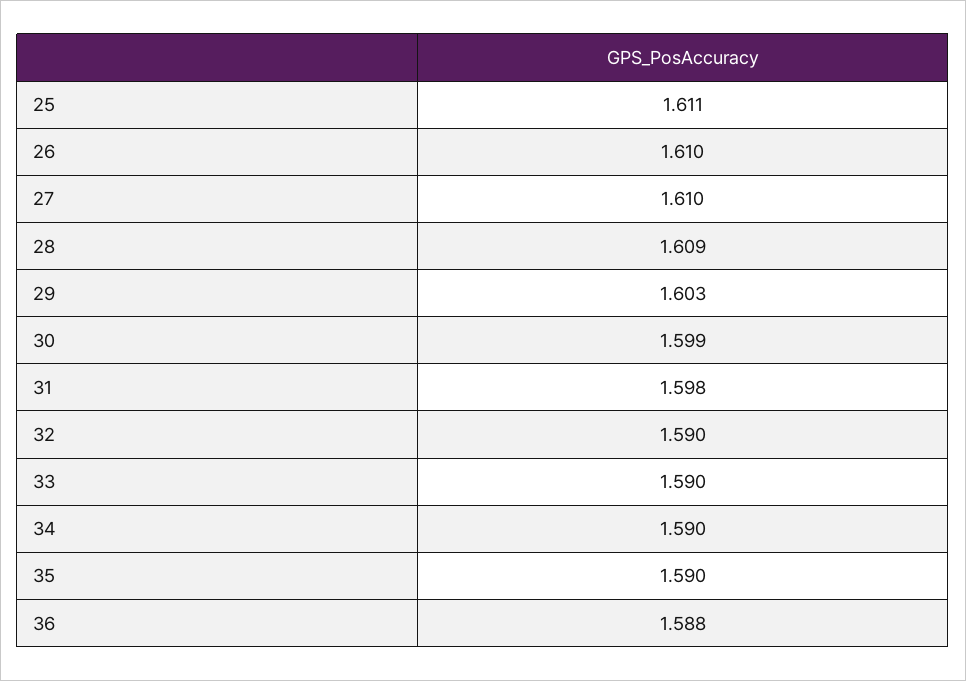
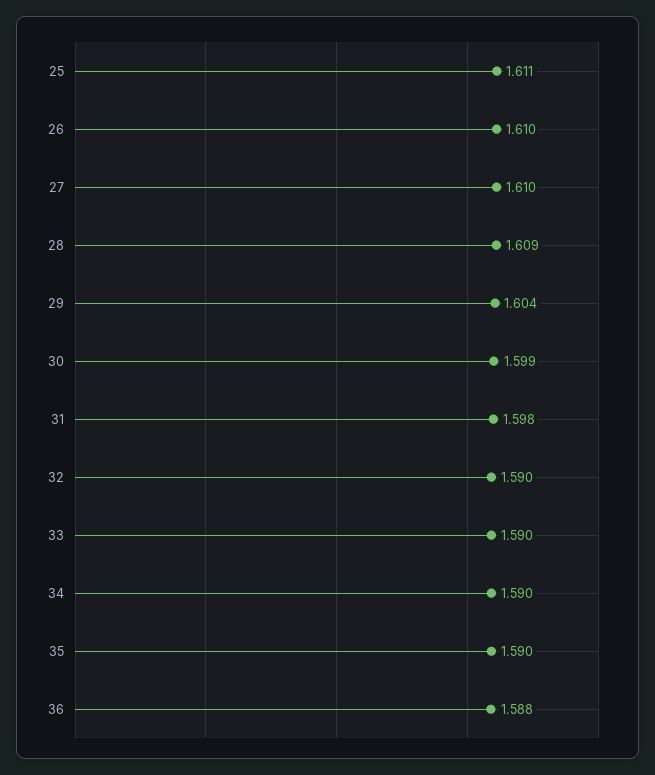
  {
    "25": 1.611,
    "26": 1.61,
    "27": 1.61,
    "28": 1.609,
-   "29": 1.603,
+   "29": 1.604,
    "30": 1.599,
    "31": 1.598,
    "32": 1.59,
    "33": 1.59,
    "34": 1.59,
    "35": 1.59,
    "36": 1.588
  }

